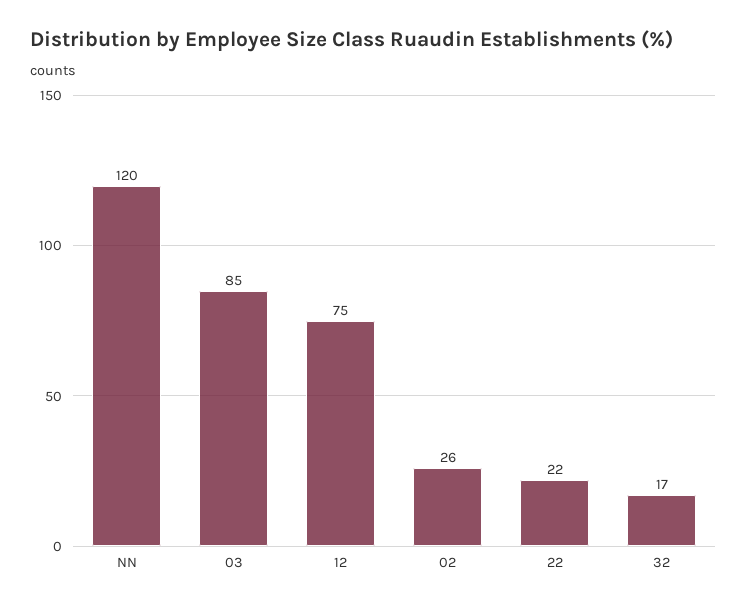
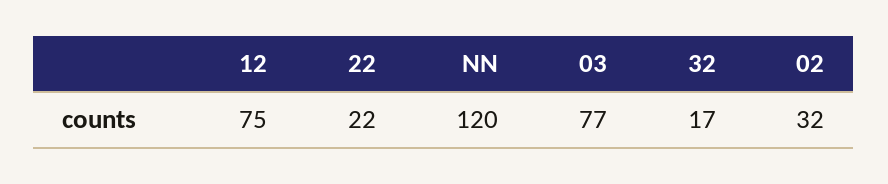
  {
    "NN": 120,
-   "03": 85,
+   "03": 77,
    "12": 75,
-   "02": 26,
+   "02": 32,
    "22": 22,
    "32": 17
  }

